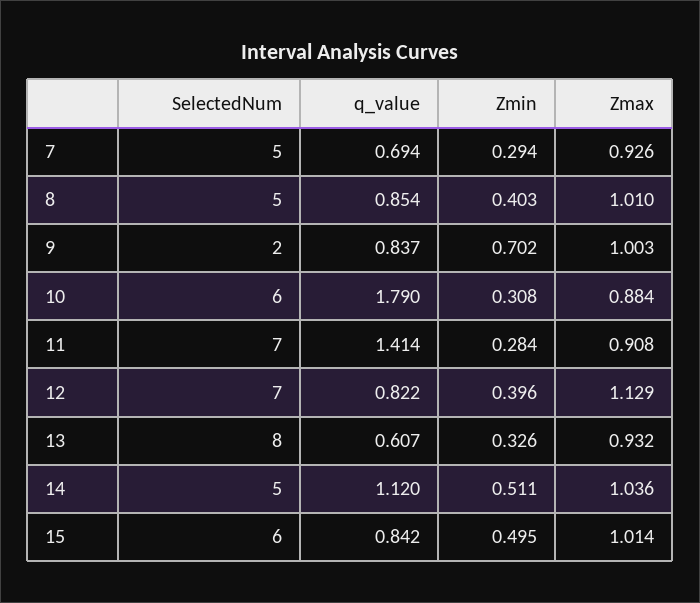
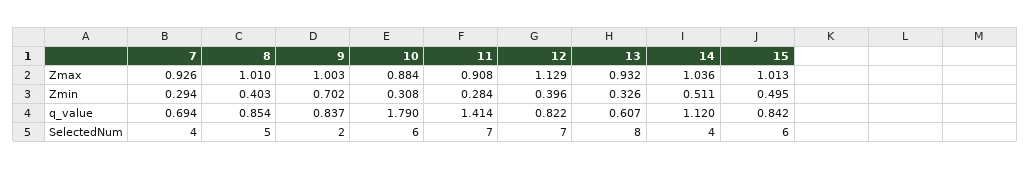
  {
    "SelectedNum": {
-     "7": 5,
+     "7": 4,
      "8": 5,
      "9": 2,
      "10": 6,
      "11": 7,
      "12": 7,
      "13": 8,
-     "14": 5,
+     "14": 4,
      "15": 6
    },
    "q_value": {
      "7": 0.694,
      "8": 0.854,
      "9": 0.837,
      "10": 1.79,
      "11": 1.414,
      "12": 0.822,
      "13": 0.607,
      "14": 1.12,
      "15": 0.842
    },
    "Zmin": {
      "7": 0.294,
      "8": 0.403,
      "9": 0.702,
      "10": 0.308,
      "11": 0.284,
      "12": 0.396,
      "13": 0.326,
      "14": 0.511,
      "15": 0.495
    },
    "Zmax": {
      "7": 0.926,
      "8": 1.01,
      "9": 1.003,
      "10": 0.884,
      "11": 0.908,
      "12": 1.129,
      "13": 0.932,
      "14": 1.036,
-     "15": 1.014
+     "15": 1.013
    }
  }

